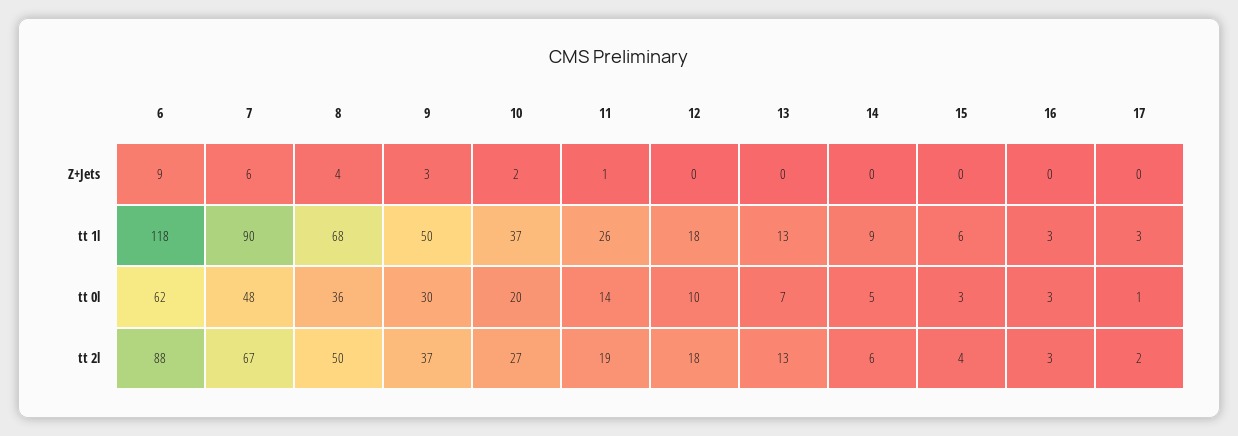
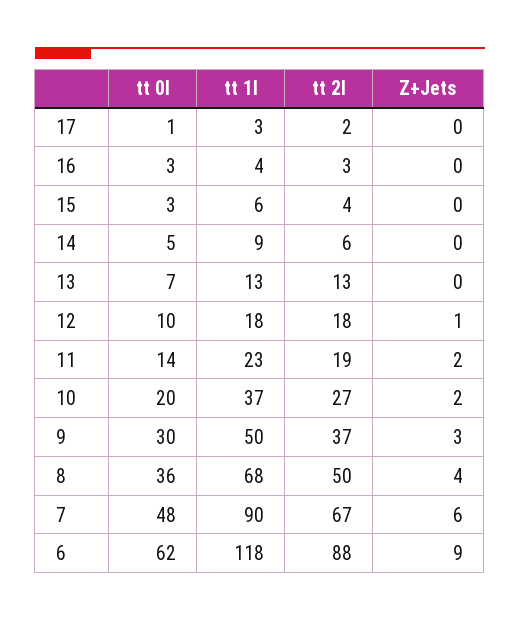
  {
    "6": {
      "Z+Jets": 9,
      "tt 1l": 118,
      "tt 0l": 62,
      "tt 2l": 88
    },
    "7": {
      "Z+Jets": 6,
      "tt 1l": 90,
      "tt 0l": 48,
      "tt 2l": 67
    },
    "8": {
      "Z+Jets": 4,
      "tt 1l": 68,
      "tt 0l": 36,
      "tt 2l": 50
    },
    "9": {
      "Z+Jets": 3,
      "tt 1l": 50,
      "tt 0l": 30,
      "tt 2l": 37
    },
    "10": {
      "Z+Jets": 2,
      "tt 1l": 37,
      "tt 0l": 20,
      "tt 2l": 27
    },
    "11": {
-     "Z+Jets": 1,
+     "Z+Jets": 2,
-     "tt 1l": 26,
+     "tt 1l": 23,
      "tt 0l": 14,
      "tt 2l": 19
    },
    "12": {
-     "Z+Jets": 0,
+     "Z+Jets": 1,
      "tt 1l": 18,
      "tt 0l": 10,
      "tt 2l": 18
    },
    "13": {
      "Z+Jets": 0,
      "tt 1l": 13,
      "tt 0l": 7,
      "tt 2l": 13
    },
    "14": {
      "Z+Jets": 0,
      "tt 1l": 9,
      "tt 0l": 5,
      "tt 2l": 6
    },
    "15": {
      "Z+Jets": 0,
      "tt 1l": 6,
      "tt 0l": 3,
      "tt 2l": 4
    },
    "16": {
      "Z+Jets": 0,
-     "tt 1l": 3,
+     "tt 1l": 4,
      "tt 0l": 3,
      "tt 2l": 3
    },
    "17": {
      "Z+Jets": 0,
      "tt 1l": 3,
      "tt 0l": 1,
      "tt 2l": 2
    }
  }

